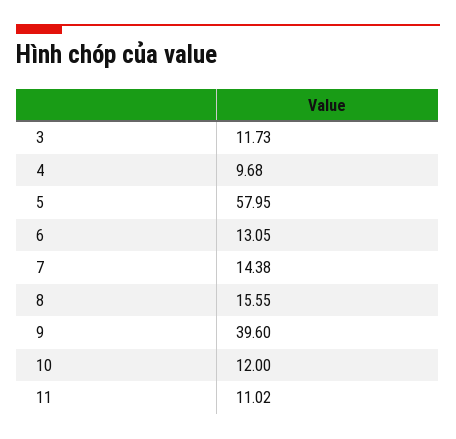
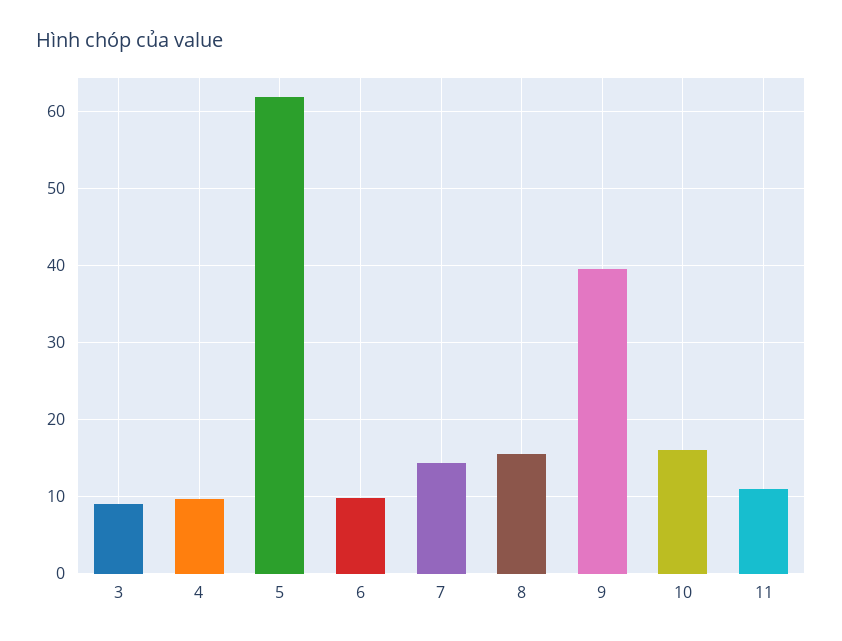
  {
-   "3": 11.73,
+   "3": 9,
    "4": 9.68,
-   "5": 57.95,
+   "5": 62,
-   "6": 13.05,
+   "6": 10,
    "7": 14.38,
    "8": 15.55,
    "9": 39.6,
-   "10": 12,
+   "10": 16,
    "11": 11.02
  }

